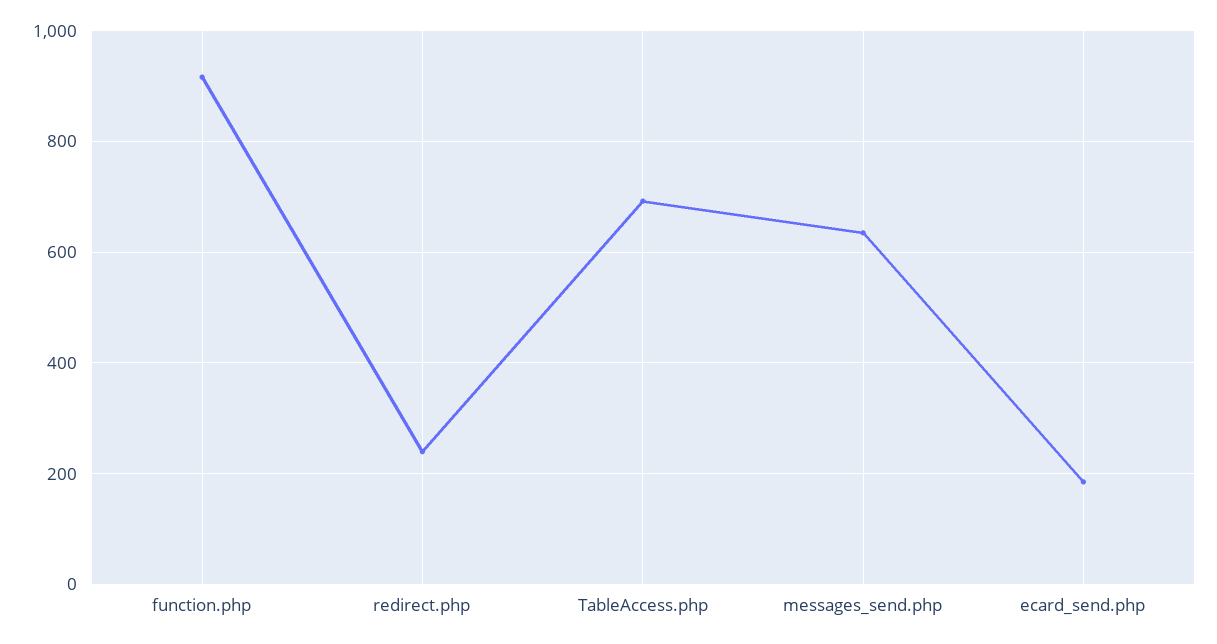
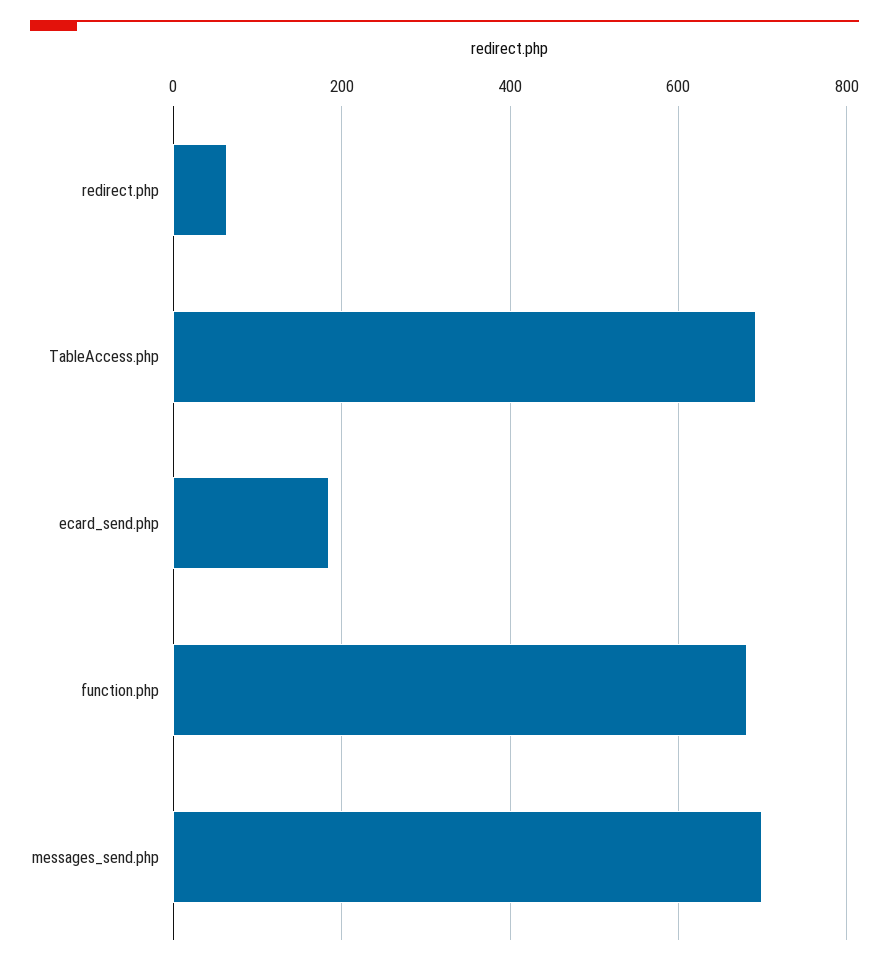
  {
-   "function.php": 920,
+   "function.php": 680,
-   "redirect.php": 240,
+   "redirect.php": 60,
    "TableAccess.php": 700,
-   "messages_send.php": 640,
+   "messages_send.php": 700,
    "ecard_send.php": 180
  }

